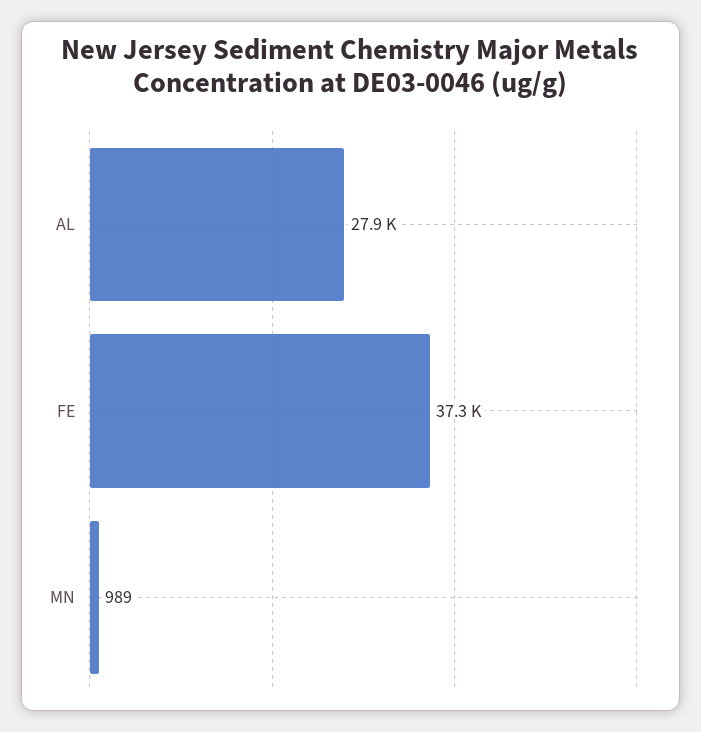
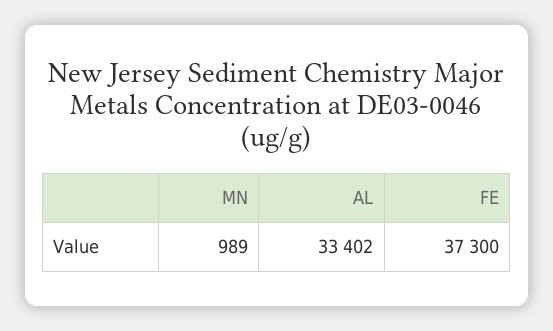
  {
-   "AL": 27900,
+   "AL": 33402,
    "FE": 37300,
    "MN": 989
  }

